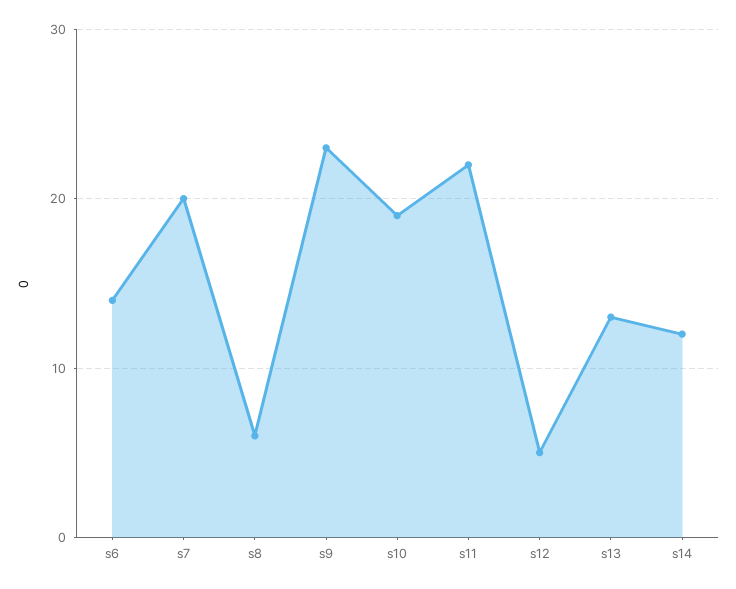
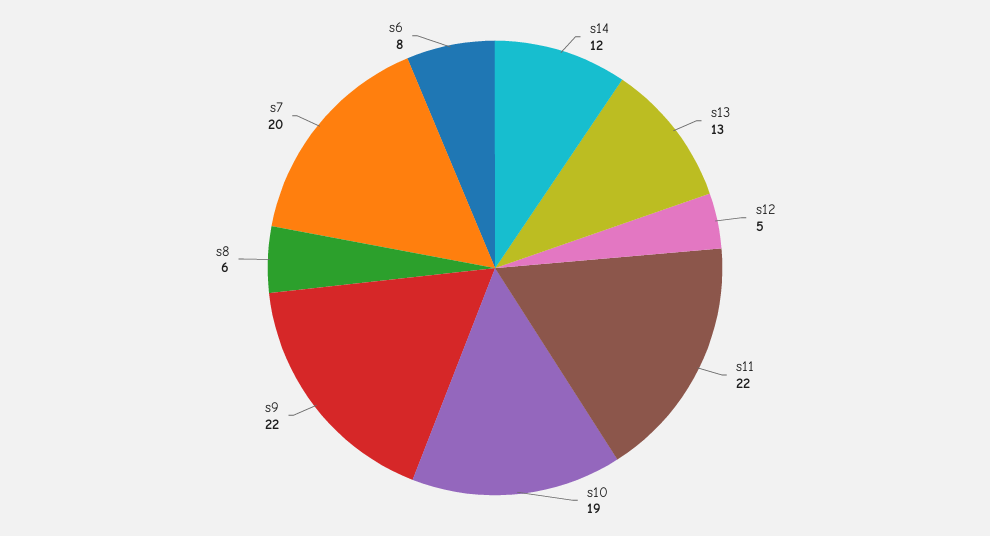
  {
-   "s6": 14,
+   "s6": 8,
    "s7": 20,
    "s8": 6,
-   "s9": 23,
+   "s9": 22,
    "s10": 19,
    "s11": 22,
    "s12": 5,
    "s13": 13,
    "s14": 12
  }

